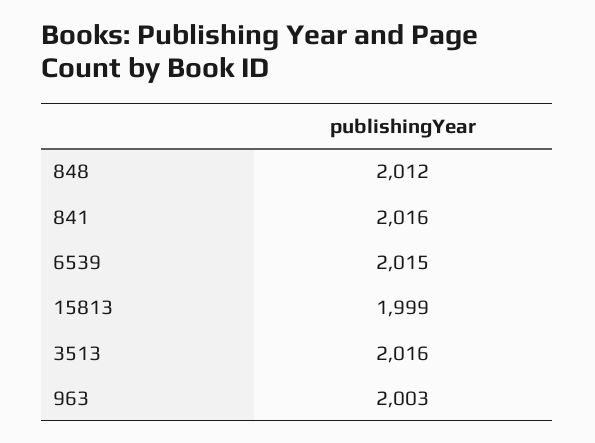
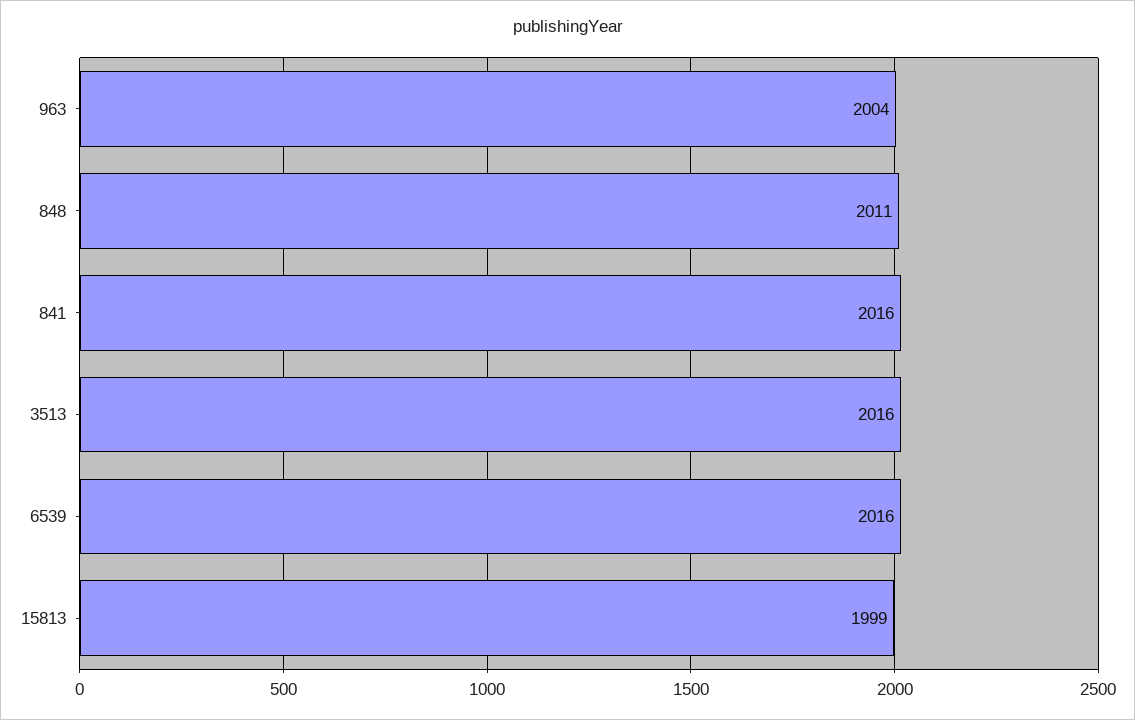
  {
-   "848": 2012,
+   "848": 2011,
    "841": 2016,
-   "6539": 2015,
+   "6539": 2016,
    "15813": 1999,
    "3513": 2016,
-   "963": 2003
+   "963": 2004
  }

